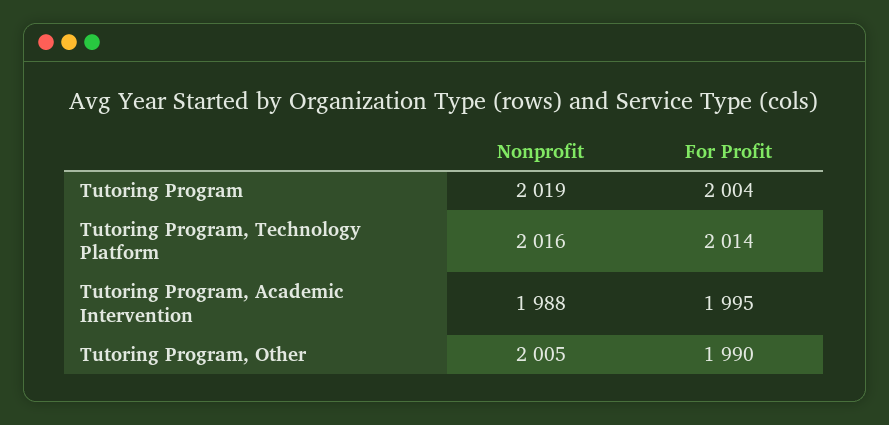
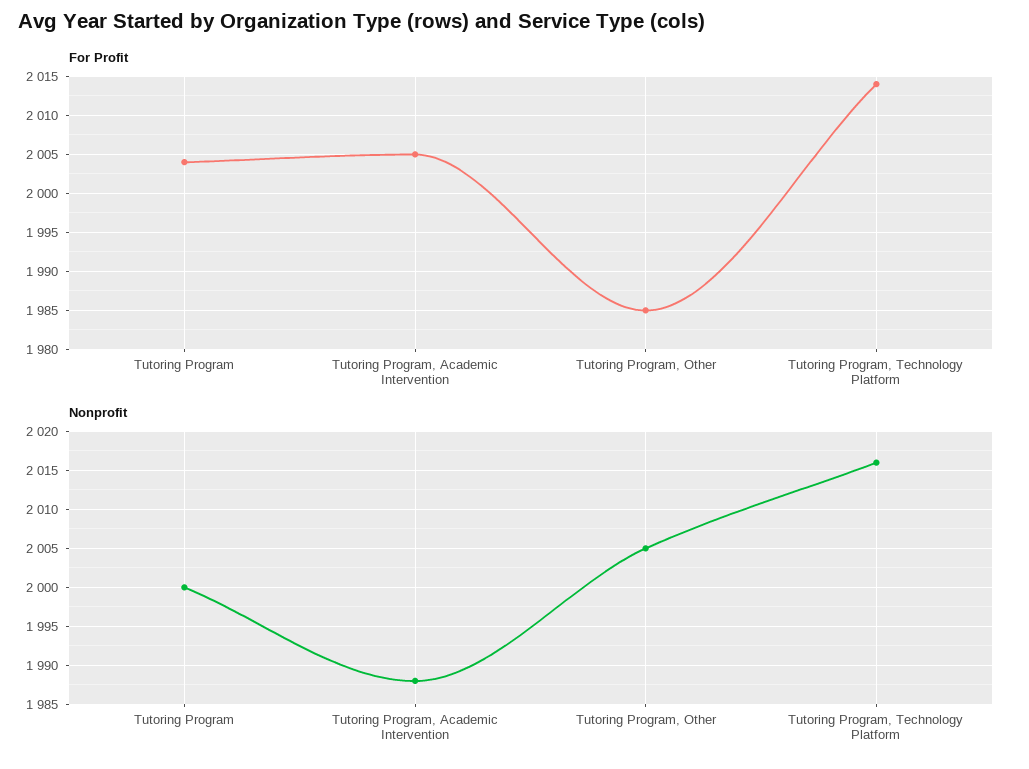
  {
    "Nonprofit": {
-     "Tutoring Program": 2019,
+     "Tutoring Program": 2000,
      "Tutoring Program, Technology Platform": 2016,
      "Tutoring Program, Academic Intervention": 1988,
      "Tutoring Program, Other": 2005
    },
    "For Profit": {
      "Tutoring Program": 2004,
      "Tutoring Program, Technology Platform": 2014,
-     "Tutoring Program, Academic Intervention": 1995,
+     "Tutoring Program, Academic Intervention": 2005,
-     "Tutoring Program, Other": 1990
+     "Tutoring Program, Other": 1985
    }
  }

